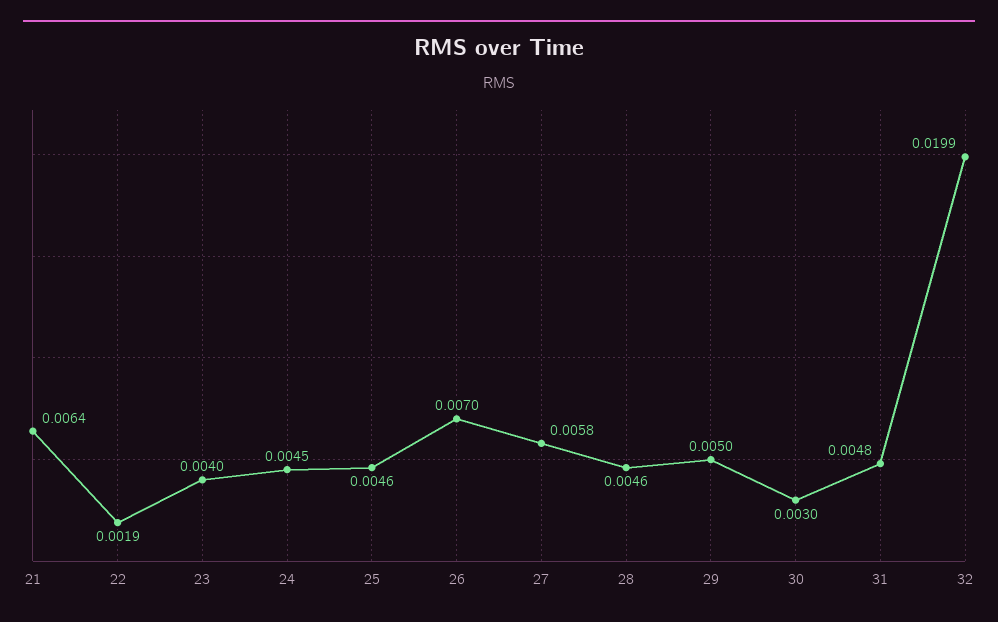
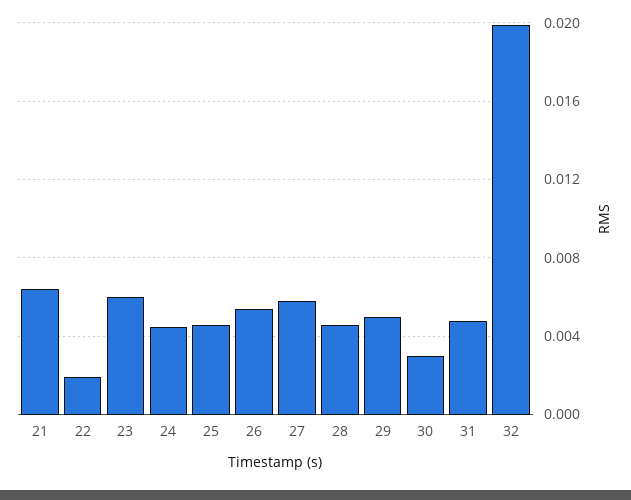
  {
    "21": 0.0064,
    "22": 0.0019,
-   "23": 0.004,
+   "23": 0.006,
    "24": 0.0045,
    "25": 0.0046,
-   "26": 0.007,
+   "26": 0.0055,
    "27": 0.0058,
    "28": 0.0046,
    "29": 0.005,
    "30": 0.003,
    "31": 0.0048,
    "32": 0.0199
  }

